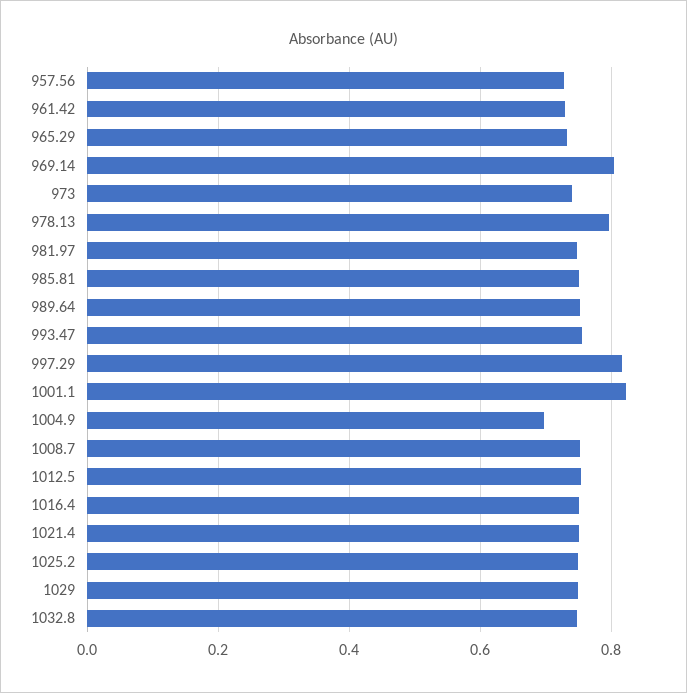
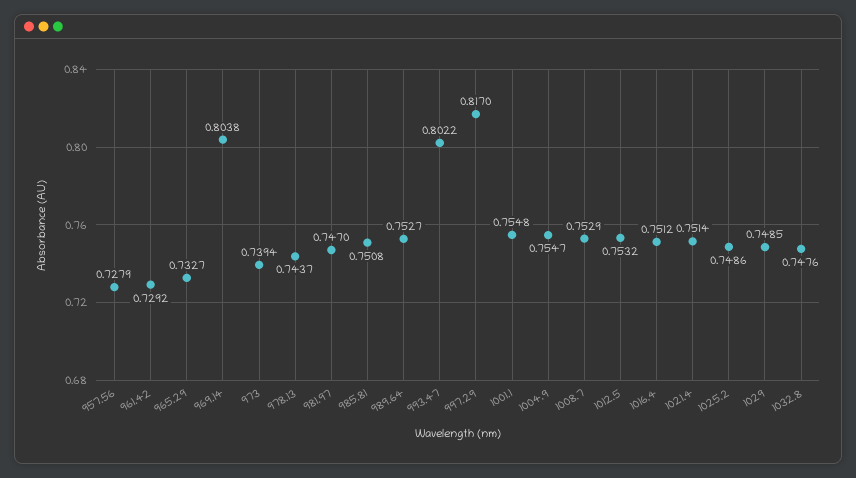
  {
    "957.56": 0.7279,
    "961.42": 0.7292,
    "965.29": 0.7327,
    "969.14": 0.8038,
    "973": 0.7394,
-   "978.13": 0.8,
+   "978.13": 0.7437,
    "981.97": 0.747,
    "985.81": 0.7508,
    "989.64": 0.7527,
-   "993.47": 0.76,
+   "993.47": 0.8022,
    "997.29": 0.817,
-   "1001.1": 0.82,
+   "1001.1": 0.7548,
-   "1004.9": 0.7,
+   "1004.9": 0.7547,
    "1008.7": 0.7529,
    "1012.5": 0.7532,
    "1016.4": 0.7512,
    "1021.4": 0.7514,
    "1025.2": 0.7486,
    "1029": 0.7485,
    "1032.8": 0.7476
  }

